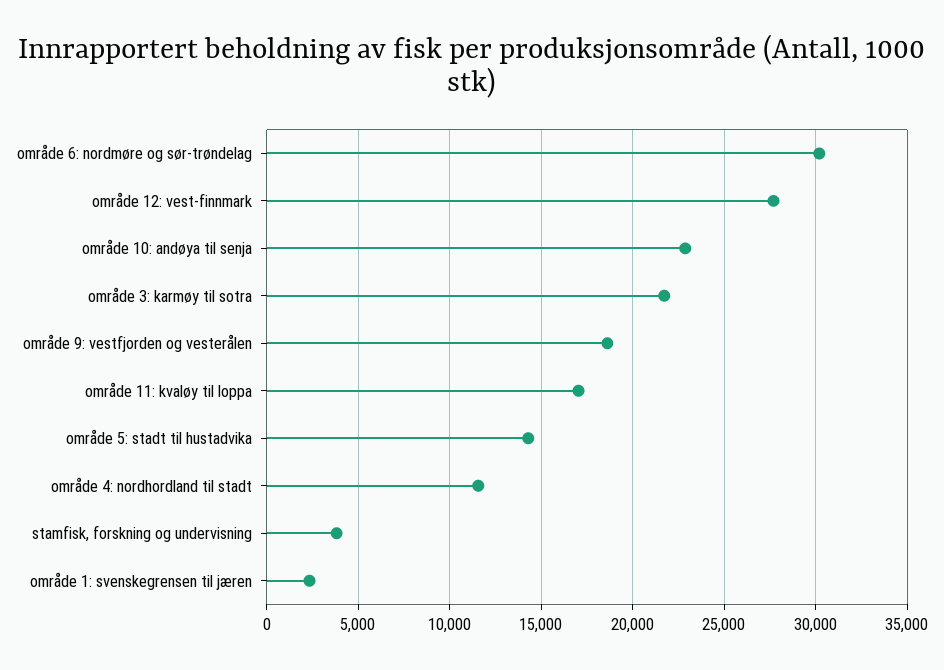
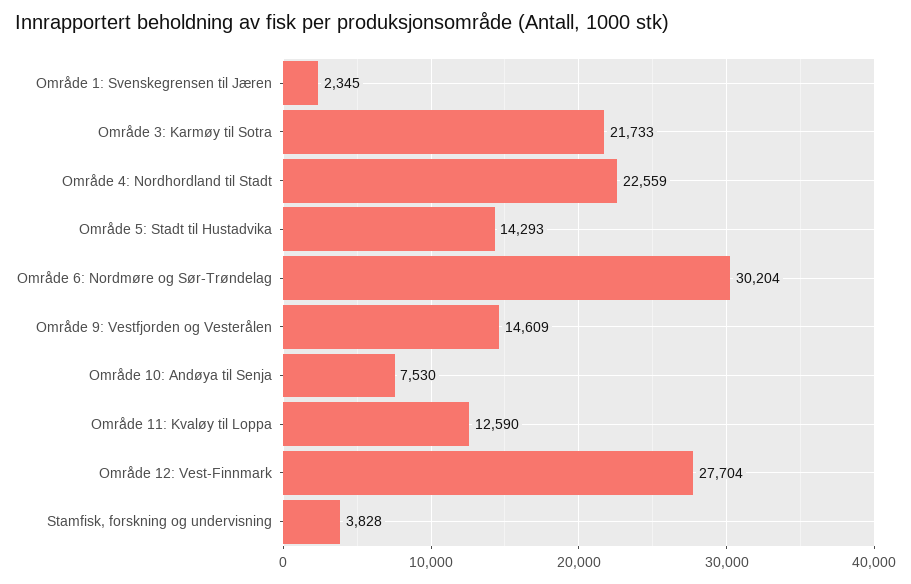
  {
    "område 6: nordmøre og sør-trøndelag": 30204,
    "område 12: vest-finnmark": 27704,
-   "område 10: andøya til senja": 23000,
+   "område 10: andøya til senja": 7530,
    "område 3: karmøy til sotra": 21733,
-   "område 9: vestfjorden og vesterålen": 18500,
+   "område 9: vestfjorden og vesterålen": 14609,
-   "område 11: kvaløy til loppa": 17000,
+   "område 11: kvaløy til loppa": 12590,
    "område 5: stadt til hustadvika": 14293,
-   "område 4: nordhordland til stadt": 11500,
+   "område 4: nordhordland til stadt": 22559,
    "stamfisk, forskning og undervisning": 3828,
    "område 1: svenskegrensen til jæren": 2345
  }

